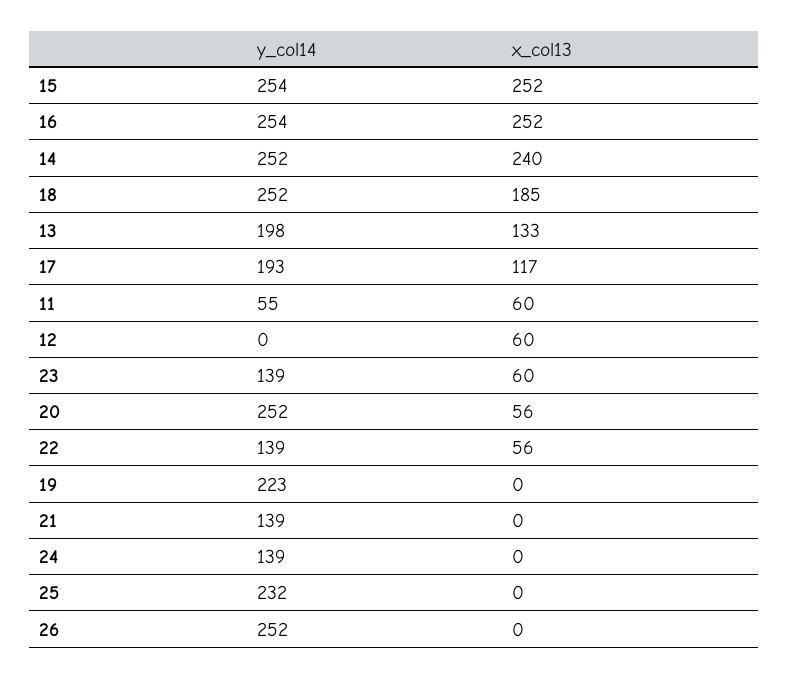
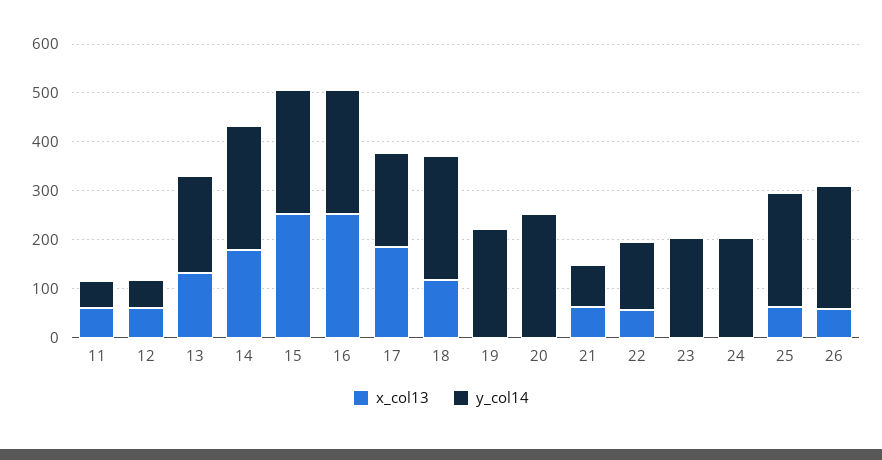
  {
    "y_col14": {
      "15": 254,
      "16": 254,
      "14": 252,
      "18": 252,
      "13": 198,
      "17": 193,
      "11": 55,
-     "12": 0,
+     "12": 60,
-     "23": 139,
+     "23": 200,
      "20": 252,
      "22": 139,
      "19": 223,
-     "21": 139,
+     "21": 80,
-     "24": 139,
+     "24": 200,
      "25": 232,
      "26": 252
    },
    "x_col13": {
      "15": 252,
      "16": 252,
-     "14": 240,
+     "14": 180,
-     "18": 185,
+     "18": 120,
      "13": 133,
-     "17": 117,
+     "17": 180,
      "11": 60,
      "12": 60,
-     "23": 60,
+     "23": 0,
-     "20": 56,
+     "20": 0,
      "22": 56,
      "19": 0,
-     "21": 0,
+     "21": 60,
      "24": 0,
-     "25": 0,
+     "25": 60,
-     "26": 0
+     "26": 60
    }
  }

